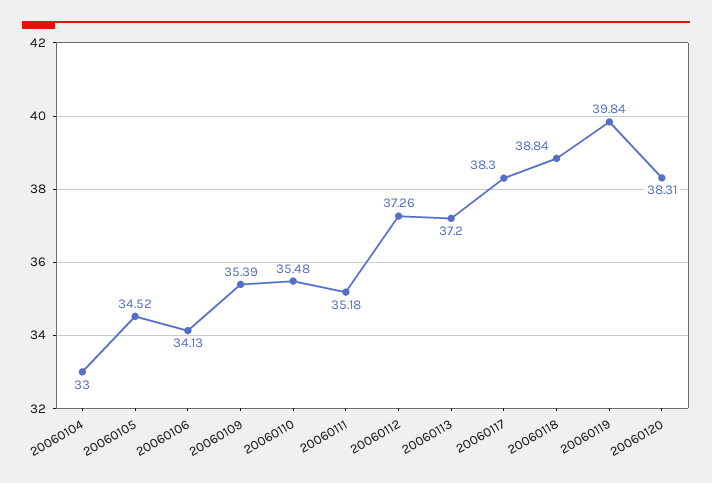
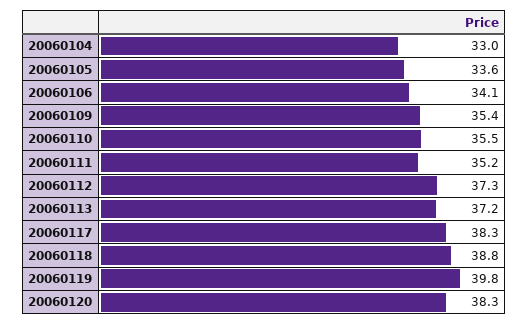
  {
    "20060104": 33,
-   "20060105": 34.52,
+   "20060105": 33.6,
    "20060106": 34.13,
    "20060109": 35.39,
    "20060110": 35.48,
    "20060111": 35.18,
    "20060112": 37.26,
    "20060113": 37.2,
    "20060117": 38.3,
    "20060118": 38.84,
    "20060119": 39.84,
    "20060120": 38.31
  }

